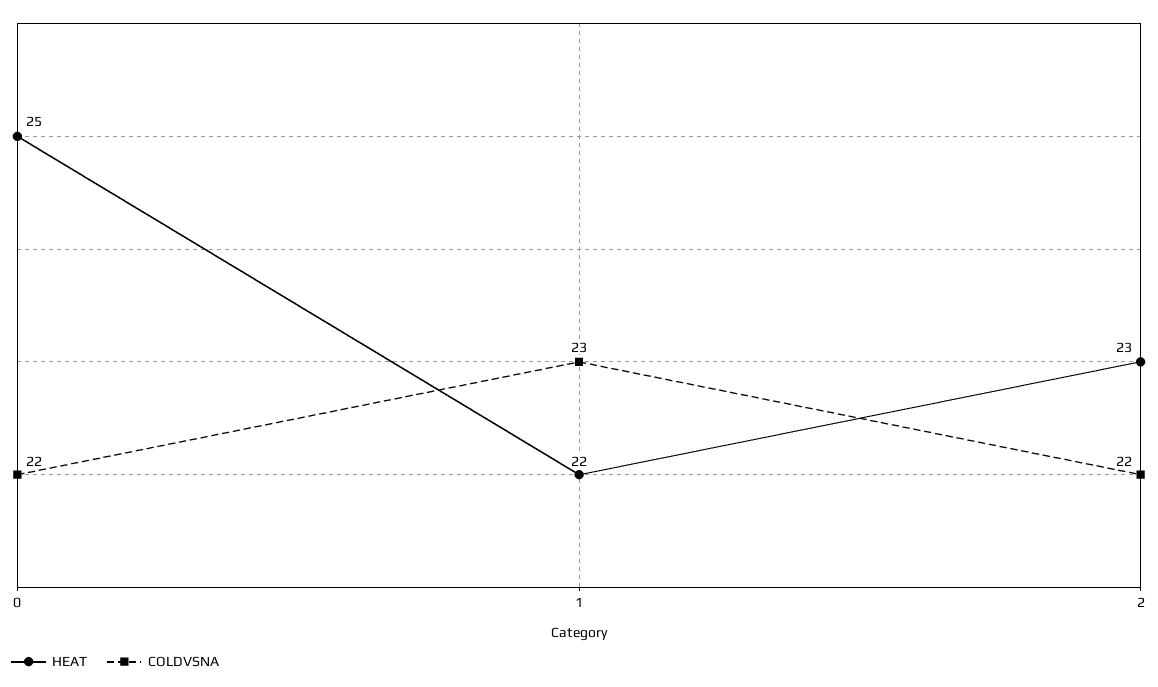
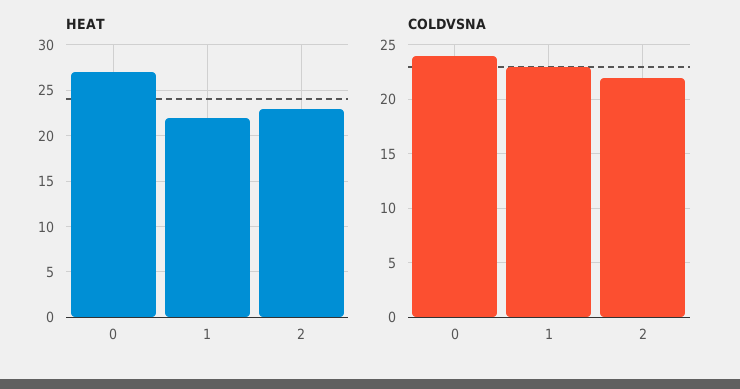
  {
    "HEAT": {
-     "0": 25,
+     "0": 27,
      "1": 22,
      "2": 23
    },
    "COLDVSNA": {
-     "0": 22,
+     "0": 24,
      "1": 23,
      "2": 22
    }
  }

